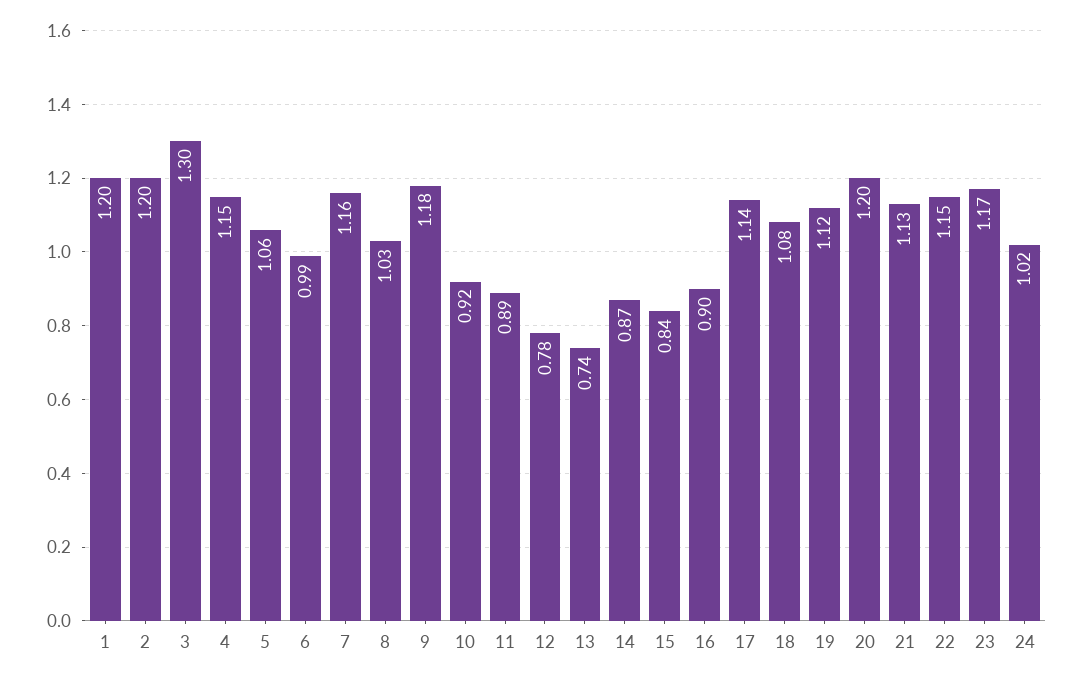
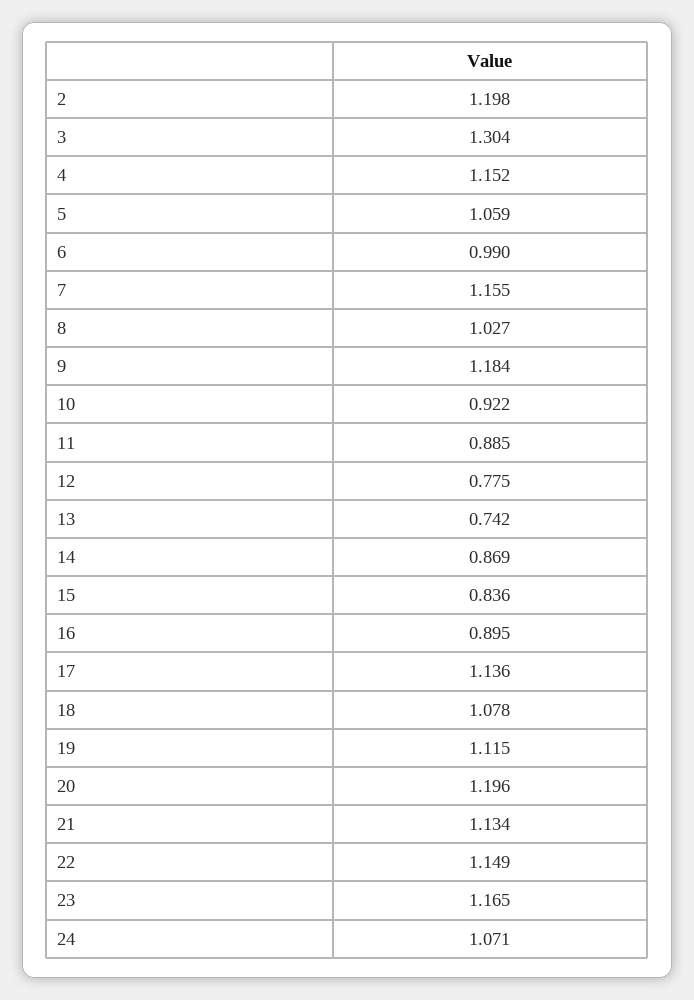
  {
-   "1": 1.2,
    "2": 1.198,
    "3": 1.304,
    "4": 1.152,
    "5": 1.059,
    "6": 0.99,
    "7": 1.155,
    "8": 1.027,
    "9": 1.184,
    "10": 0.922,
    "11": 0.885,
    "12": 0.775,
    "13": 0.742,
    "14": 0.869,
    "15": 0.836,
    "16": 0.895,
    "17": 1.136,
    "18": 1.078,
    "19": 1.115,
    "20": 1.196,
    "21": 1.134,
    "22": 1.149,
    "23": 1.165,
-   "24": 1.02
+   "24": 1.071
  }

